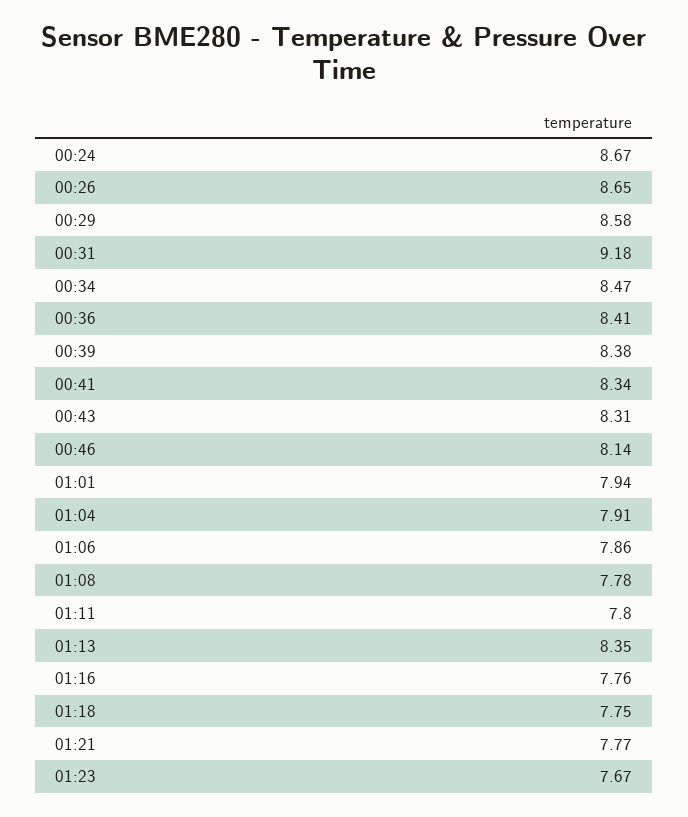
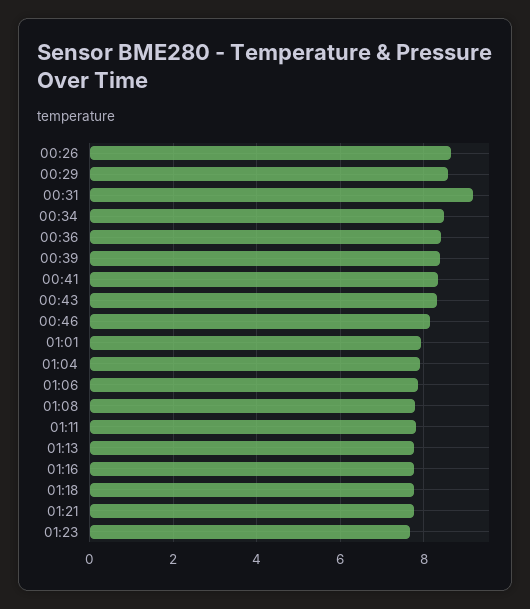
  {
-   "00:24": 8.67,
    "00:26": 8.65,
    "00:29": 8.58,
    "00:31": 9.18,
    "00:34": 8.47,
    "00:36": 8.41,
    "00:39": 8.38,
    "00:41": 8.34,
    "00:43": 8.31,
    "00:46": 8.14,
    "01:01": 7.94,
    "01:04": 7.91,
    "01:06": 7.86,
    "01:08": 7.78,
    "01:11": 7.8,
-   "01:13": 8.35,
+   "01:13": 7.8,
    "01:16": 7.76,
    "01:18": 7.75,
    "01:21": 7.77,
    "01:23": 7.67
  }

